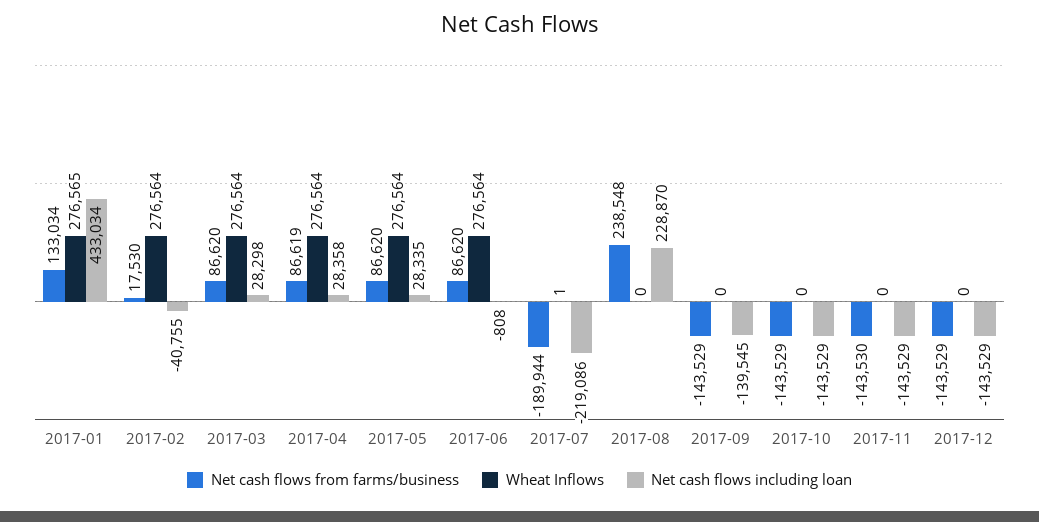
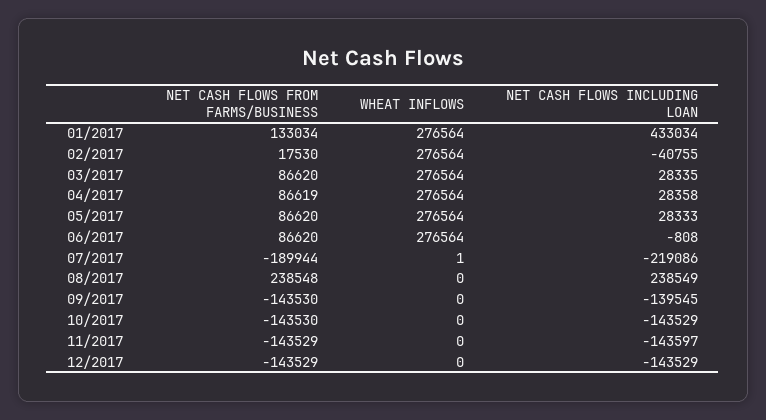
  {
    "Net cash flows from farms/business": {
      "2017-01": 133034,
      "2017-02": 17530,
      "2017-03": 86620,
      "2017-04": 86619,
      "2017-05": 86620,
      "2017-06": 86620,
      "2017-07": -189944,
      "2017-08": 238548,
-     "2017-09": -143529,
+     "2017-09": -143530,
-     "2017-10": -143529,
+     "2017-10": -143530,
-     "2017-11": -143530,
+     "2017-11": -143529,
      "2017-12": -143529
    },
    "Wheat Inflows": {
-     "2017-01": 276565,
+     "2017-01": 276564,
      "2017-02": 276564,
      "2017-03": 276564,
      "2017-04": 276564,
      "2017-05": 276564,
      "2017-06": 276564,
      "2017-07": 1,
      "2017-08": 0,
      "2017-09": 0,
      "2017-10": 0,
      "2017-11": 0,
      "2017-12": 0
    },
    "Net cash flows including loan": {
      "2017-01": 433034,
      "2017-02": -40755,
-     "2017-03": 28298,
+     "2017-03": 28335,
      "2017-04": 28358,
-     "2017-05": 28335,
+     "2017-05": 28333,
      "2017-06": -808,
      "2017-07": -219086,
-     "2017-08": 228870,
+     "2017-08": 238549,
      "2017-09": -139545,
      "2017-10": -143529,
-     "2017-11": -143529,
+     "2017-11": -143597,
      "2017-12": -143529
    }
  }

